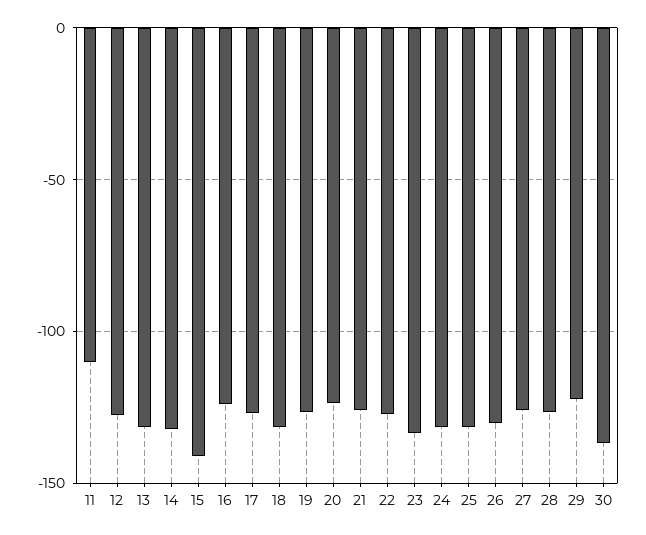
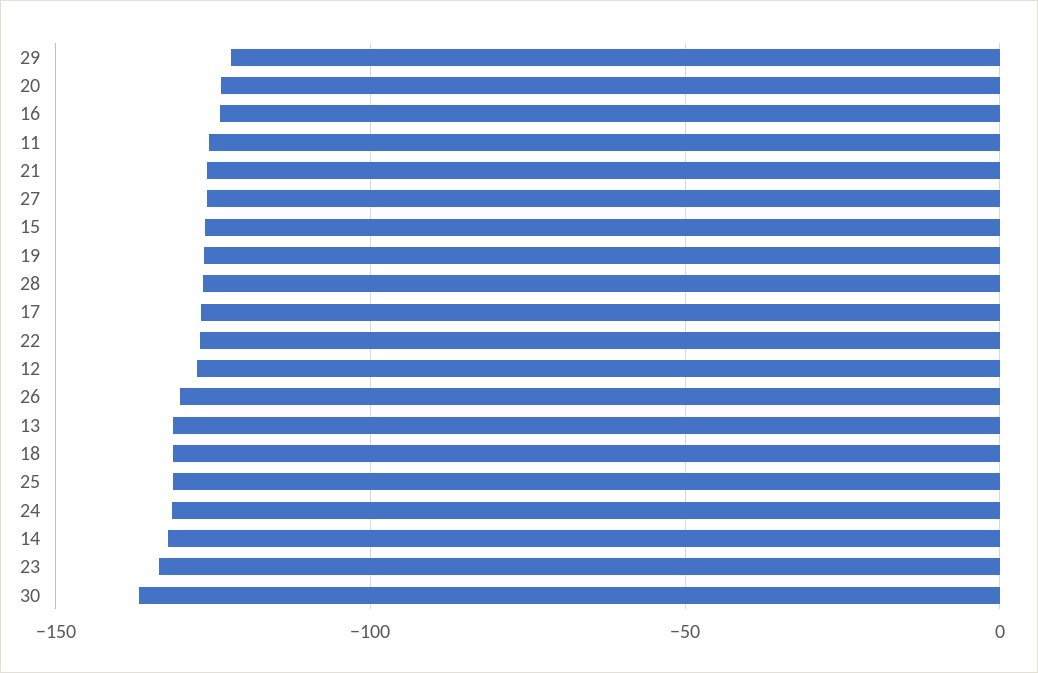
  {
-   "11": -110,
+   "11": -125,
    "12": -130,
    "13": -130,
    "14": -130,
-   "15": -140,
+   "15": -125,
    "16": -125,
    "17": -125,
    "18": -130,
    "19": -125,
    "20": -125,
    "21": -125,
    "22": -125,
    "23": -135,
    "24": -130,
    "25": -130,
    "26": -130,
    "27": -125,
    "28": -125,
    "29": -120,
    "30": -135
  }

